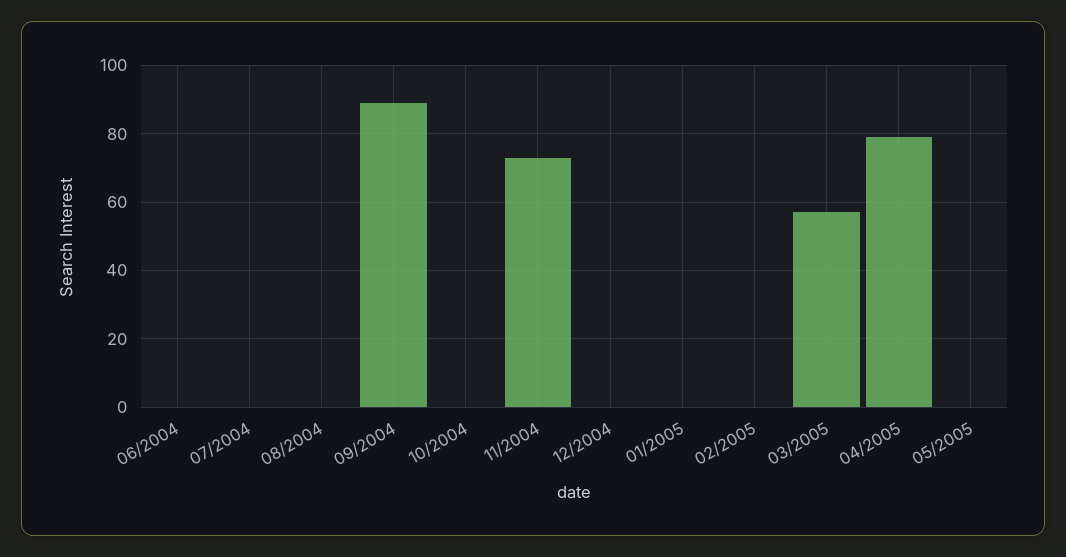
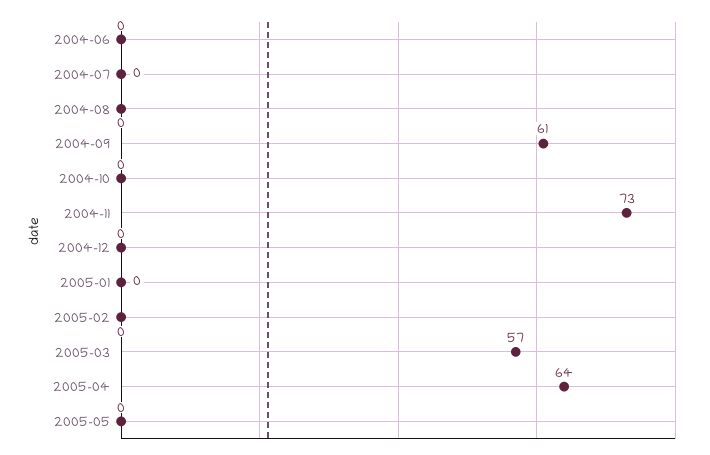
  {
    "06/2004": 0,
    "07/2004": 0,
    "08/2004": 0,
-   "09/2004": 90,
+   "09/2004": 61,
    "10/2004": 0,
    "11/2004": 73,
    "12/2004": 0,
    "01/2005": 0,
    "02/2005": 0,
    "03/2005": 57,
-   "04/2005": 80,
+   "04/2005": 64,
    "05/2005": 0
  }

